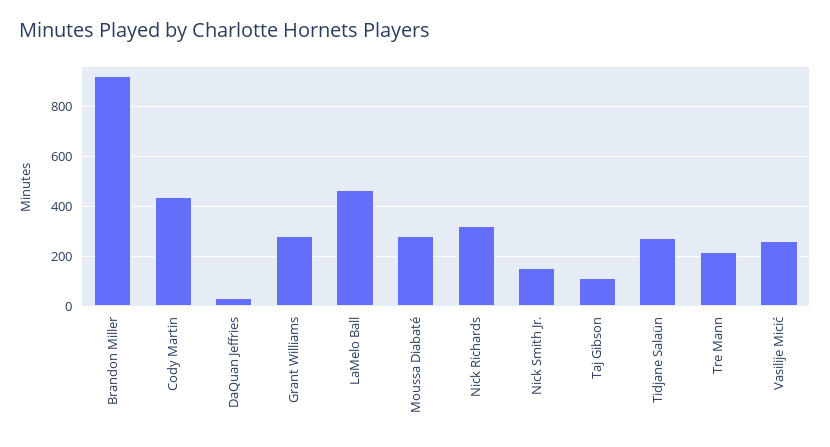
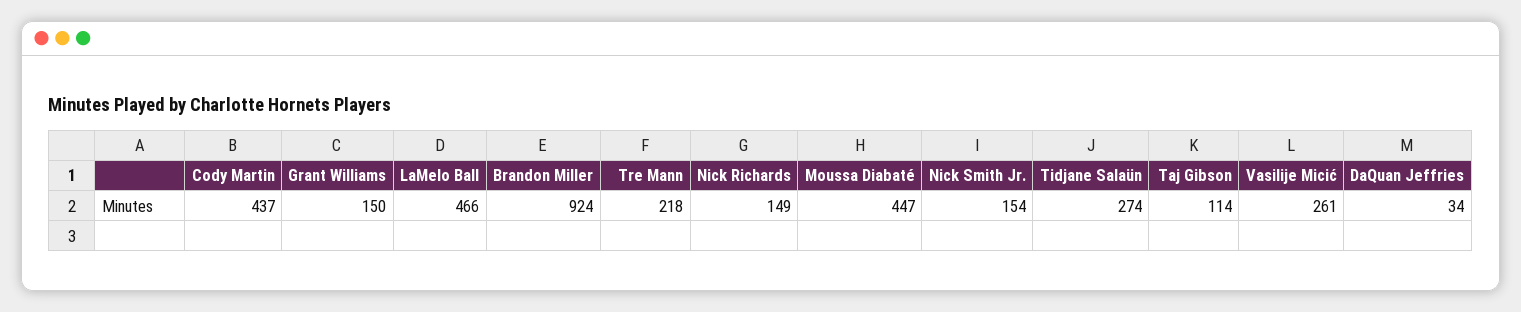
  {
    "Brandon Miller": 924,
    "Cody Martin": 437,
    "DaQuan Jeffries": 34,
-   "Grant Williams": 275,
+   "Grant Williams": 150,
    "LaMelo Ball": 466,
-   "Moussa Diabaté": 275,
+   "Moussa Diabaté": 447,
-   "Nick Richards": 325,
+   "Nick Richards": 149,
    "Nick Smith Jr.": 154,
    "Taj Gibson": 114,
    "Tidjane Salaün": 274,
    "Tre Mann": 218,
    "Vasilije Micić": 261
  }

